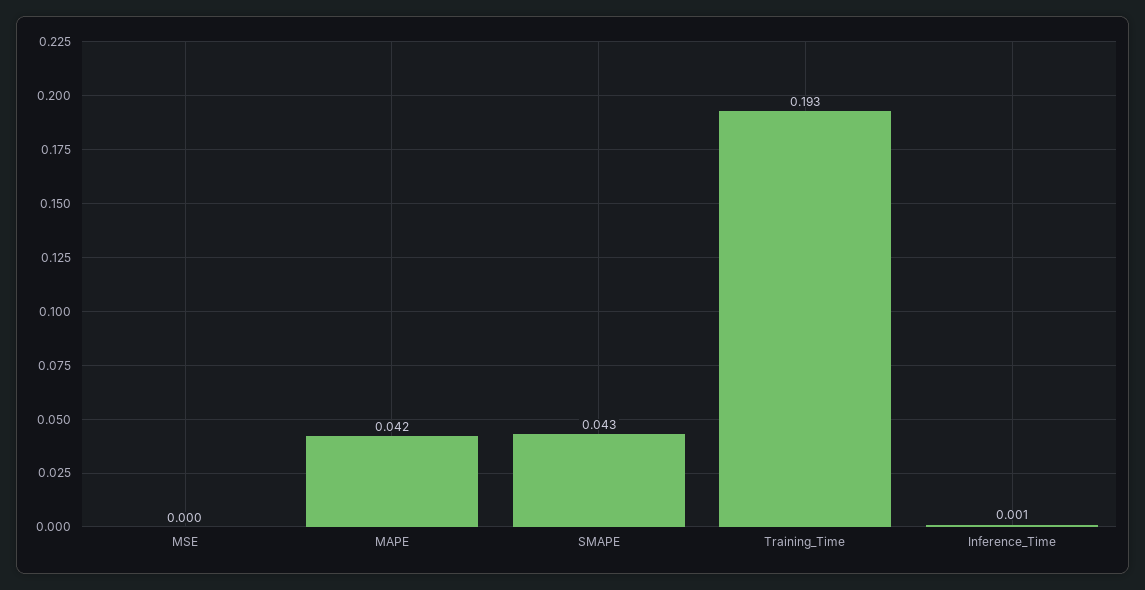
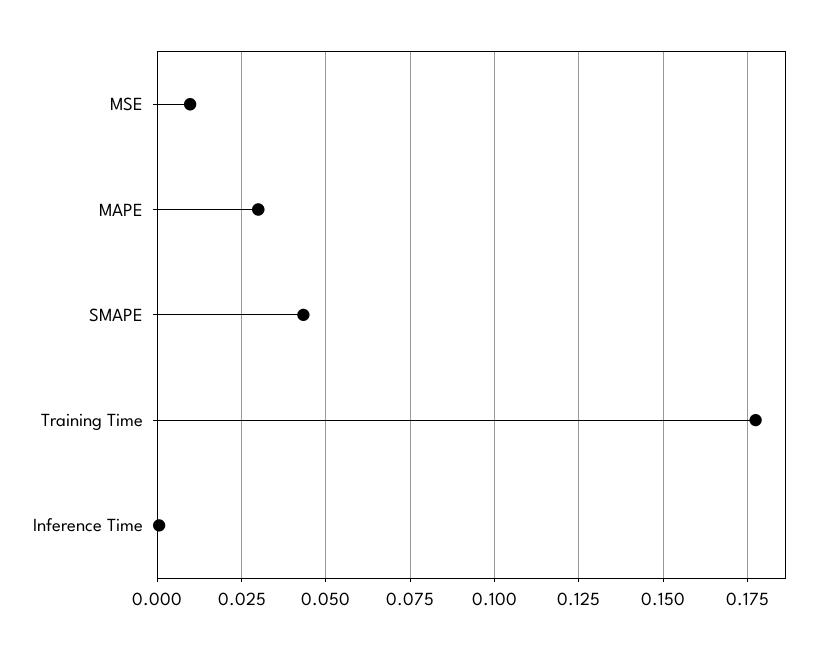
  {
-   "MSE": 0,
+   "MSE": 0.01,
-   "MAPE": 0.042,
+   "MAPE": 0.03,
    "SMAPE": 0.043,
-   "Training_Time": 0.193,
+   "Training_Time": 0.1775,
    "Inference_Time": 0.001
  }

